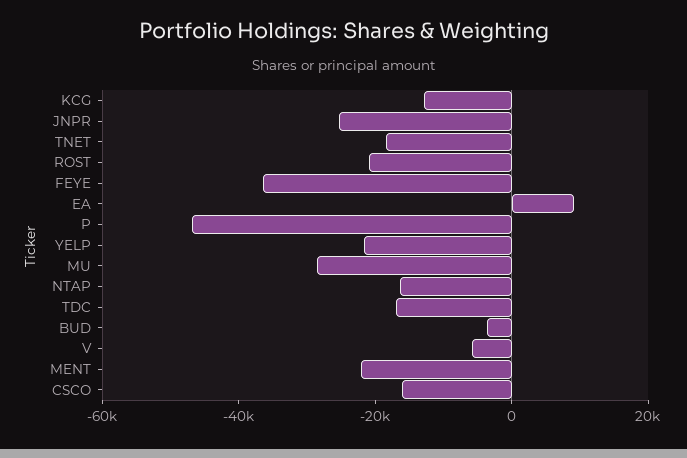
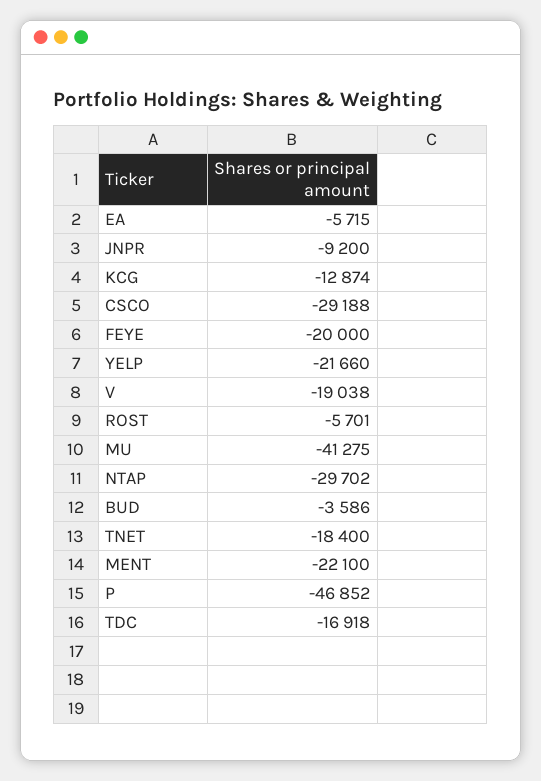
  {
    "KCG": -12874,
-   "JNPR": -25000,
+   "JNPR": -9200,
    "TNET": -18400,
-   "ROST": -20000,
+   "ROST": -5701,
-   "FEYE": -35000,
+   "FEYE": -20000,
-   "EA": 10000,
+   "EA": -5715,
    "P": -46852,
    "YELP": -21660,
-   "MU": -30000,
+   "MU": -41275,
-   "NTAP": -15000,
+   "NTAP": -29702,
    "TDC": -16918,
    "BUD": -3586,
-   "V": -5000,
+   "V": -19038,
    "MENT": -22100,
-   "CSCO": -15000
+   "CSCO": -29188
  }

